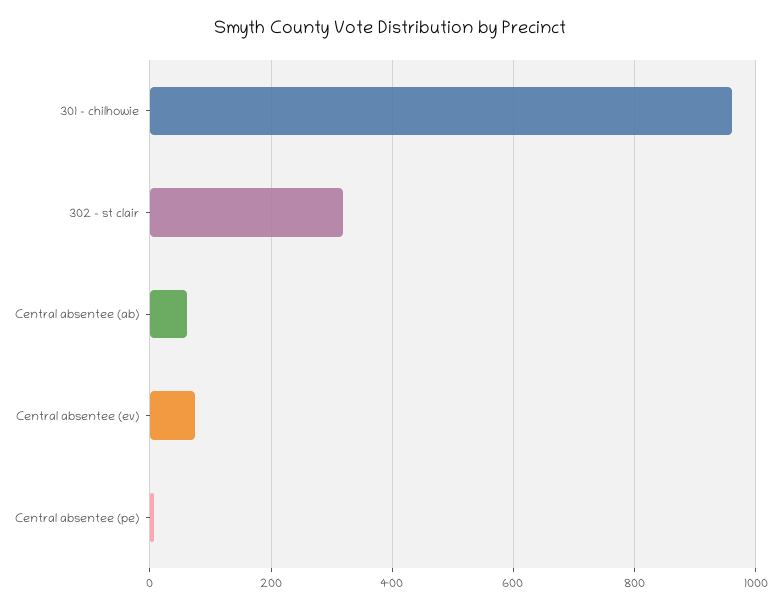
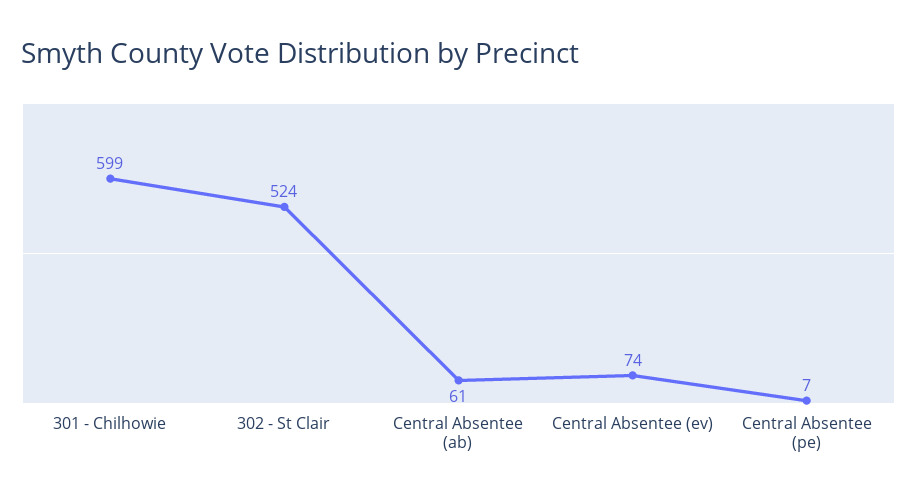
  {
-   "301 - chilhowie": 960,
+   "301 - chilhowie": 599,
-   "302 - st clair": 320,
+   "302 - st clair": 524,
    "Central absentee (ab)": 61,
    "Central absentee (ev)": 74,
    "Central absentee (pe)": 7
  }

